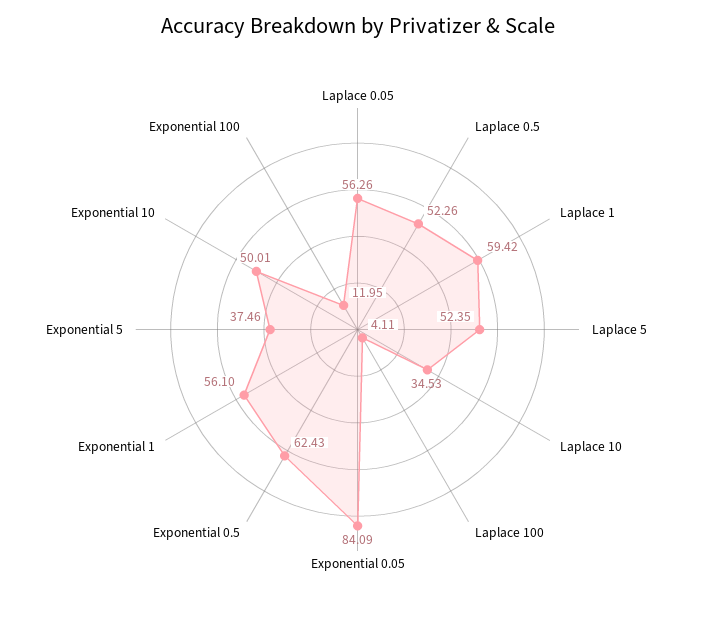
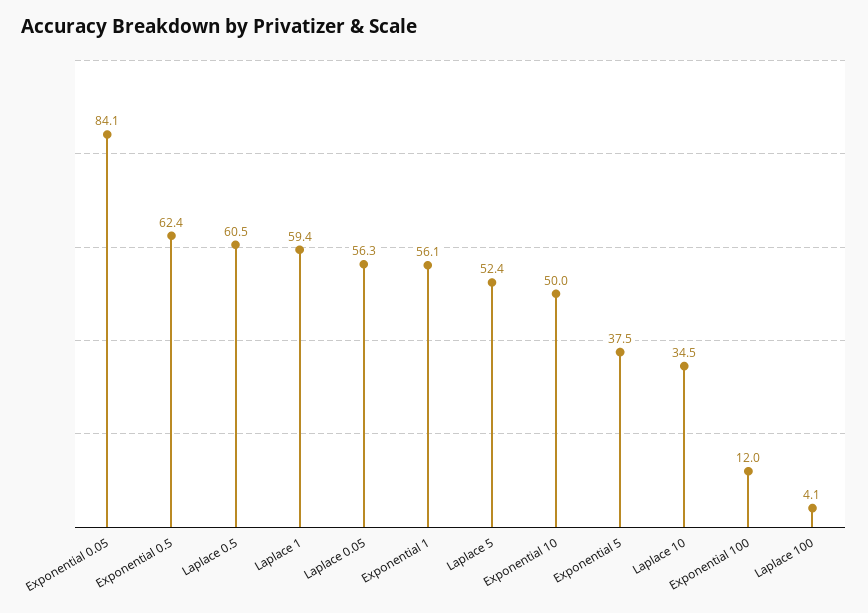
  {
    "Laplace 0.05": 56.26,
-   "Laplace 0.5": 52.26,
+   "Laplace 0.5": 60.5,
    "Laplace 1": 59.42,
    "Laplace 5": 52.35,
    "Laplace 10": 34.53,
    "Laplace 100": 4.11,
    "Exponential 0.05": 84.09,
    "Exponential 0.5": 62.43,
    "Exponential 1": 56.1,
    "Exponential 5": 37.46,
    "Exponential 10": 50.01,
    "Exponential 100": 11.95
  }

